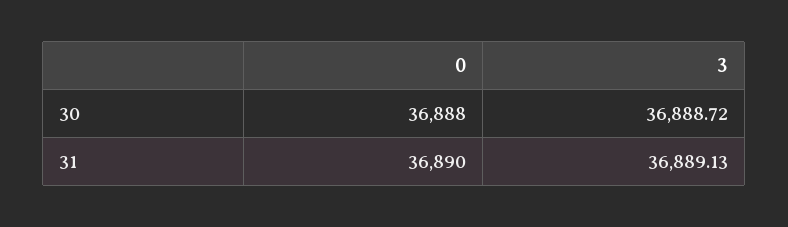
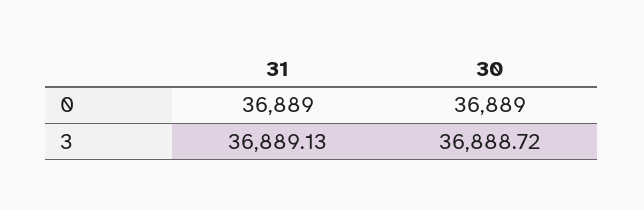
  {
    "0": {
-     "30": 36888,
+     "30": 36889,
-     "31": 36890
+     "31": 36889
    },
    "3": {
      "30": 36888.72,
      "31": 36889.13
    }
  }

